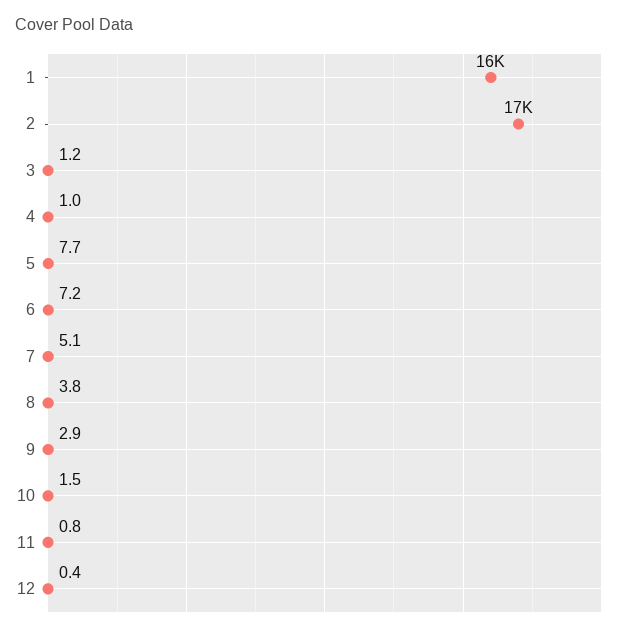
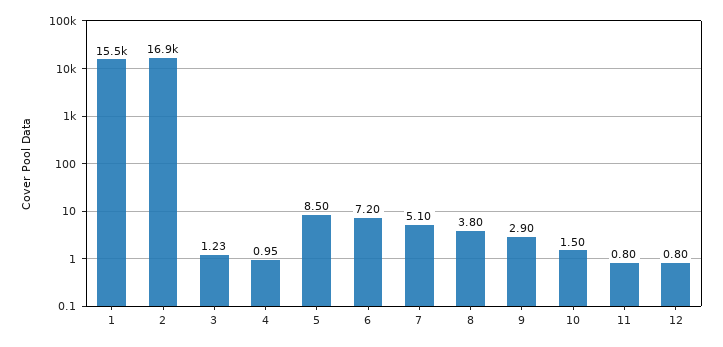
  {
    "1": 15500,
    "2": 16900,
    "3": 1.23,
    "4": 0.95,
-   "5": 7.7,
+   "5": 8.5,
    "6": 7.2,
    "7": 5.1,
    "8": 3.8,
    "9": 2.9,
    "10": 1.5,
    "11": 0.8,
-   "12": 0.4
+   "12": 0.8
  }

